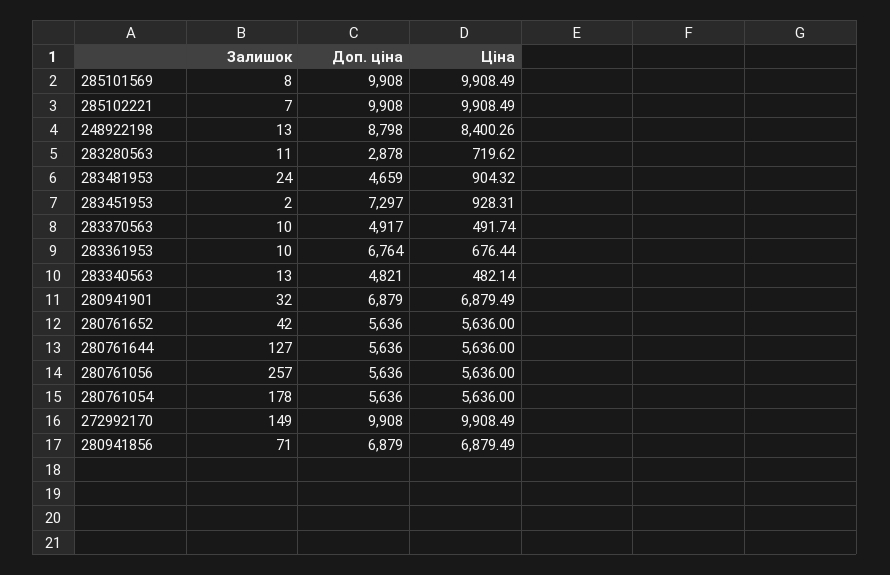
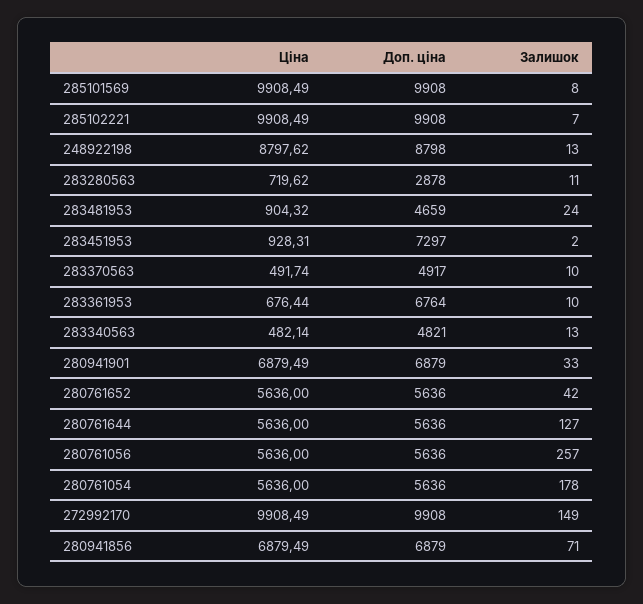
  {
    "Залишок": {
      "285101569": 8,
      "285102221": 7,
      "248922198": 13,
      "283280563": 11,
      "283481953": 24,
      "283451953": 2,
      "283370563": 10,
      "283361953": 10,
      "283340563": 13,
-     "280941901": 32,
+     "280941901": 33,
      "280761652": 42,
      "280761644": 127,
      "280761056": 257,
      "280761054": 178,
      "272992170": 149,
      "280941856": 71
    },
    "Доп. ціна": {
      "285101569": 9908,
      "285102221": 9908,
      "248922198": 8798,
      "283280563": 2878,
      "283481953": 4659,
      "283451953": 7297,
      "283370563": 4917,
      "283361953": 6764,
      "283340563": 4821,
      "280941901": 6879,
      "280761652": 5636,
      "280761644": 5636,
      "280761056": 5636,
      "280761054": 5636,
      "272992170": 9908,
      "280941856": 6879
    },
    "Ціна": {
      "285101569": 9908.49,
      "285102221": 9908.49,
-     "248922198": 8400.26,
+     "248922198": 8797.62,
      "283280563": 719.62,
      "283481953": 904.32,
      "283451953": 928.31,
      "283370563": 491.74,
      "283361953": 676.44,
      "283340563": 482.14,
      "280941901": 6879.49,
      "280761652": 5636,
      "280761644": 5636,
      "280761056": 5636,
      "280761054": 5636,
      "272992170": 9908.49,
      "280941856": 6879.49
    }
  }

